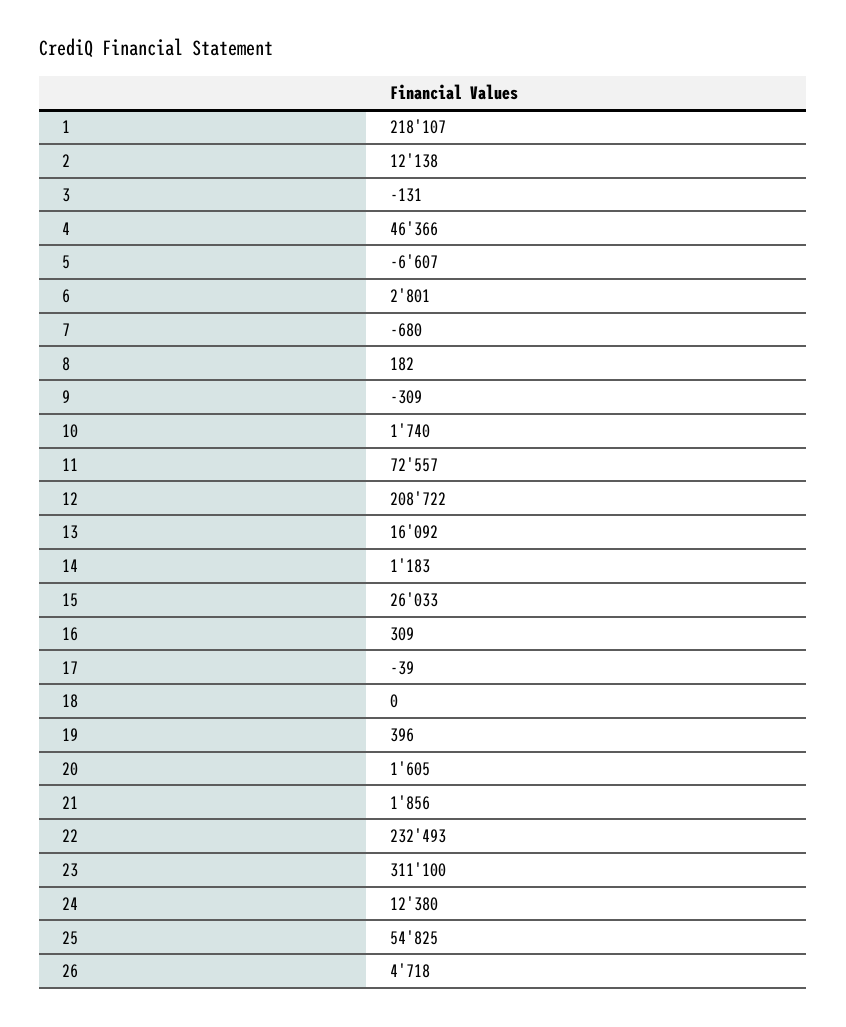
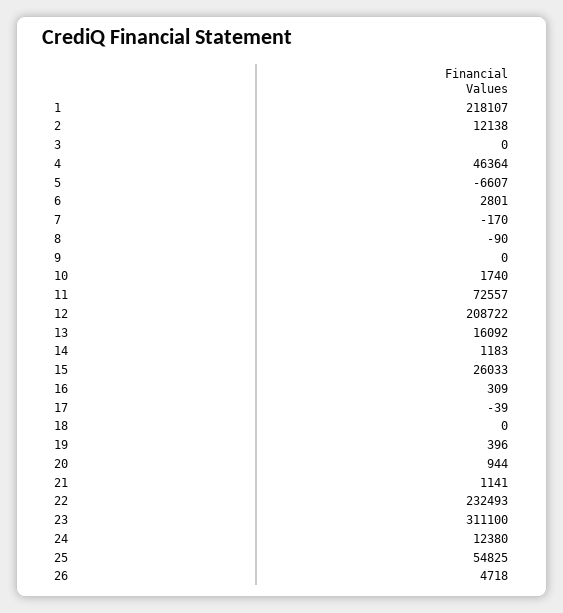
  {
    "1": 218107,
    "2": 12138,
-   "3": -131,
+   "3": 0,
-   "4": 46366,
+   "4": 46364,
    "5": -6607,
    "6": 2801,
-   "7": -680,
+   "7": -170,
-   "8": 182,
+   "8": -90,
-   "9": -309,
+   "9": 0,
    "10": 1740,
    "11": 72557,
    "12": 208722,
    "13": 16092,
    "14": 1183,
    "15": 26033,
    "16": 309,
    "17": -39,
    "18": 0,
    "19": 396,
-   "20": 1605,
+   "20": 944,
-   "21": 1856,
+   "21": 1141,
    "22": 232493,
    "23": 311100,
    "24": 12380,
    "25": 54825,
    "26": 4718
  }

